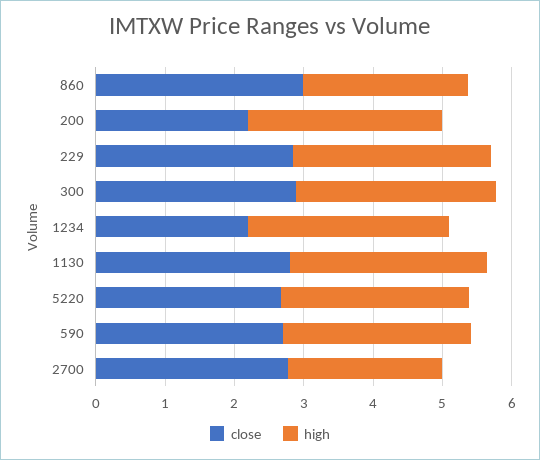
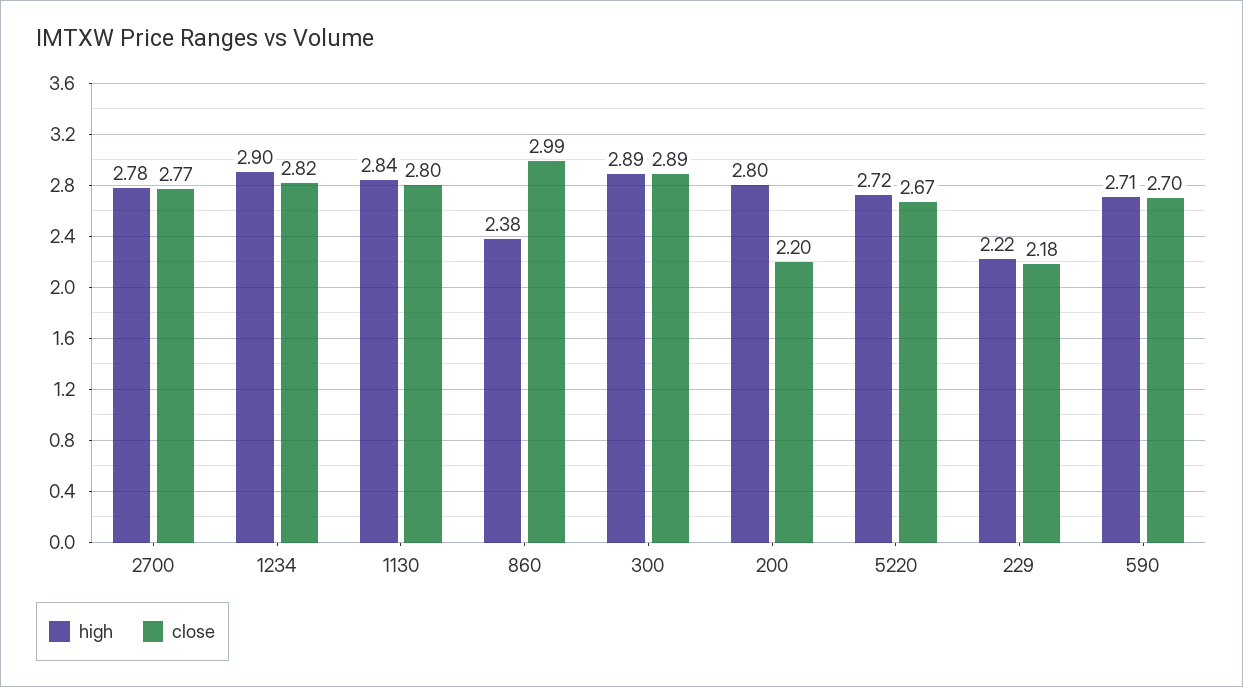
  {
    "close": {
      "860": 2.99,
      "200": 2.2,
-     "229": 2.8,
+     "229": 2.18,
      "300": 2.89,
-     "1234": 2.2,
+     "1234": 2.82,
      "1130": 2.8,
      "5220": 2.67,
      "590": 2.7,
      "2700": 2.77
    },
    "high": {
      "860": 2.38,
      "200": 2.8,
-     "229": 2.8,
+     "229": 2.22,
      "300": 2.89,
      "1234": 2.9,
      "1130": 2.84,
      "5220": 2.72,
      "590": 2.71,
-     "2700": 2.2
+     "2700": 2.78
    }
  }

